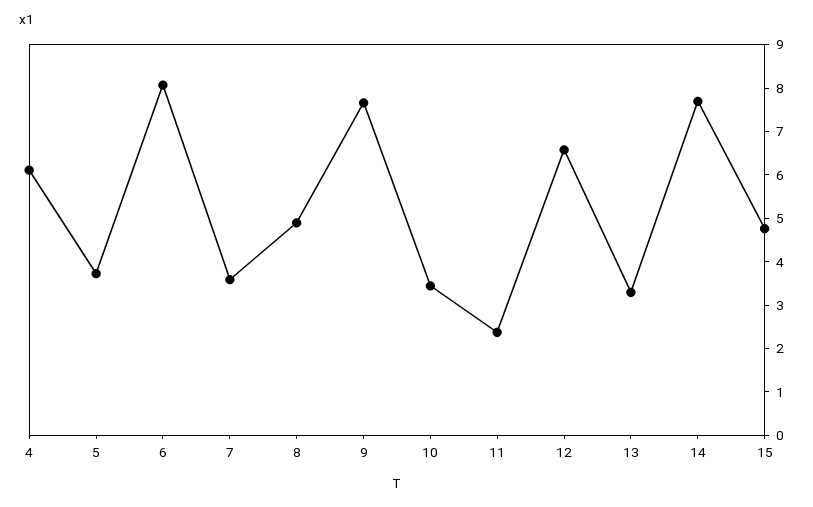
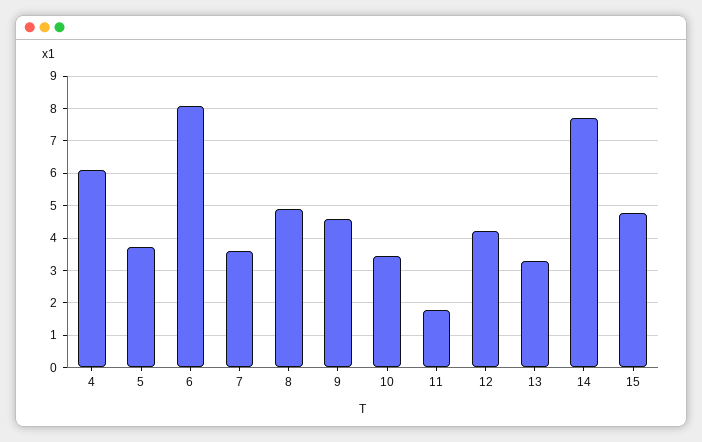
  {
    "4": 6.2,
    "5": 3.8,
    "6": 8,
    "7": 3.6,
    "8": 4.8,
-   "9": 7.6,
+   "9": 4.6,
    "10": 3.4,
-   "11": 2.4,
+   "11": 1.8,
-   "12": 6.6,
+   "12": 4.2,
    "13": 3.2,
    "14": 7.6,
    "15": 4.8
  }

